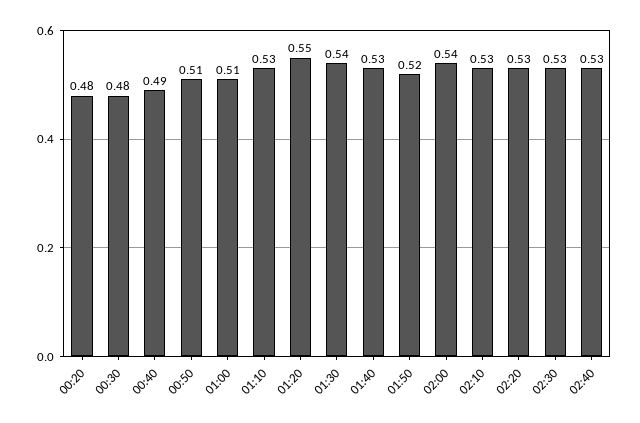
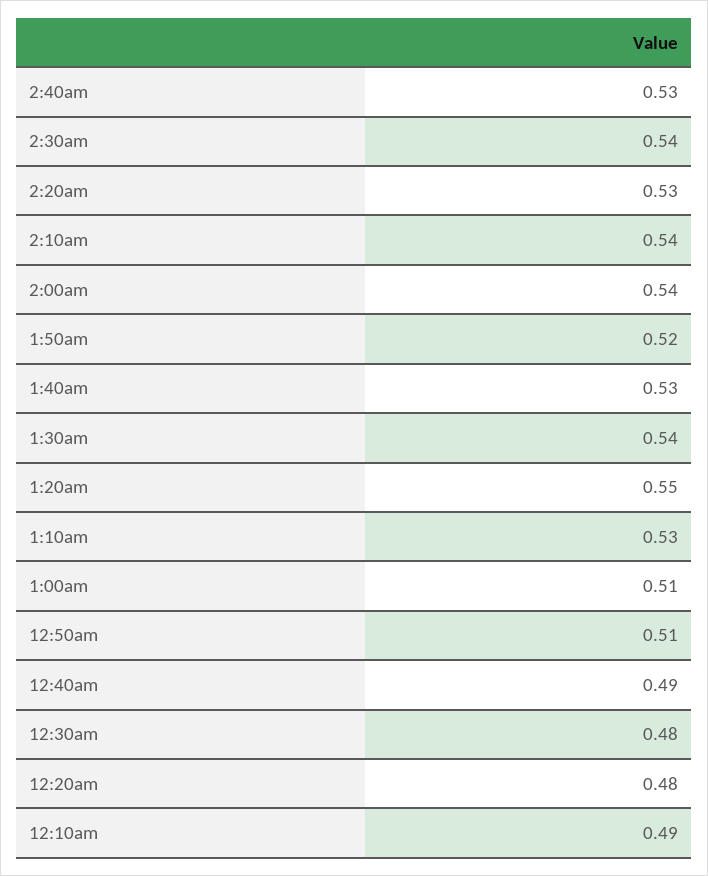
  {
    "00:20": 0.48,
    "00:30": 0.48,
    "00:40": 0.49,
    "00:50": 0.51,
    "01:00": 0.51,
    "01:10": 0.53,
    "01:20": 0.55,
    "01:30": 0.54,
    "01:40": 0.53,
    "01:50": 0.52,
    "02:00": 0.54,
-   "02:10": 0.53,
+   "02:10": 0.54,
    "02:20": 0.53,
-   "02:30": 0.53,
+   "02:30": 0.54,
-   "02:40": 0.53
+   "02:40": 0.53,
+   "12:10am": 0.49
  }

